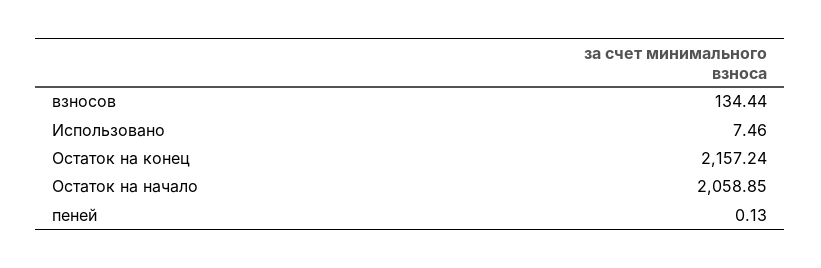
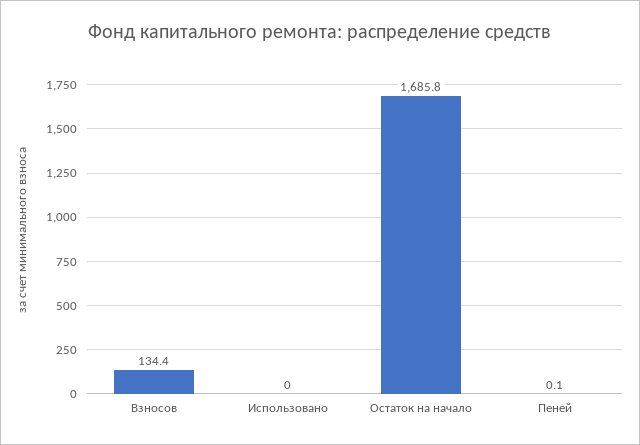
  {
    "взносов": 134.44,
-   "Использовано": 7.46,
+   "Использовано": 0,
-   "Остаток на конец": 2157.24,
-   "Остаток на начало": 2058.85,
+   "Остаток на начало": 1685.8,
    "пеней": 0.13
  }

